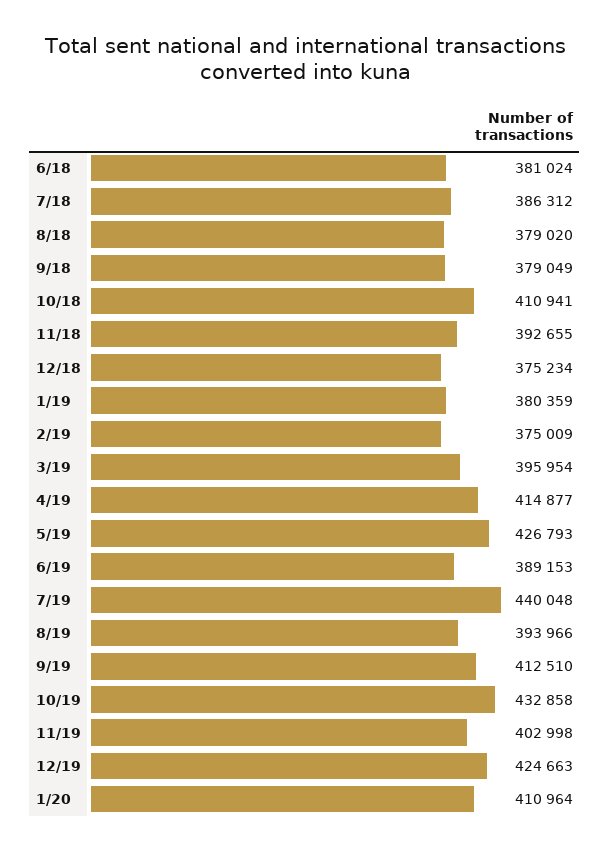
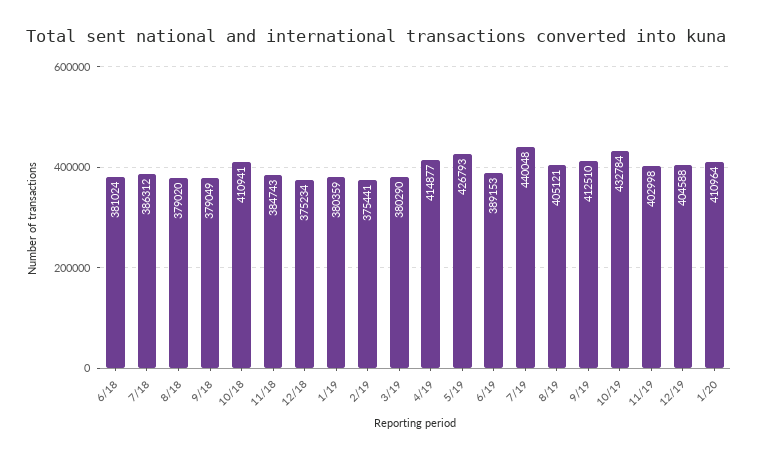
  {
    "6/18": 381024,
    "7/18": 386312,
    "8/18": 379020,
    "9/18": 379049,
    "10/18": 410941,
-   "11/18": 392655,
+   "11/18": 384743,
    "12/18": 375234,
    "1/19": 380359,
-   "2/19": 375009,
+   "2/19": 375441,
-   "3/19": 395954,
+   "3/19": 380290,
    "4/19": 414877,
    "5/19": 426793,
    "6/19": 389153,
    "7/19": 440048,
-   "8/19": 393966,
+   "8/19": 405121,
    "9/19": 412510,
-   "10/19": 432858,
+   "10/19": 432784,
    "11/19": 402998,
-   "12/19": 424663,
+   "12/19": 404588,
    "1/20": 410964
  }

